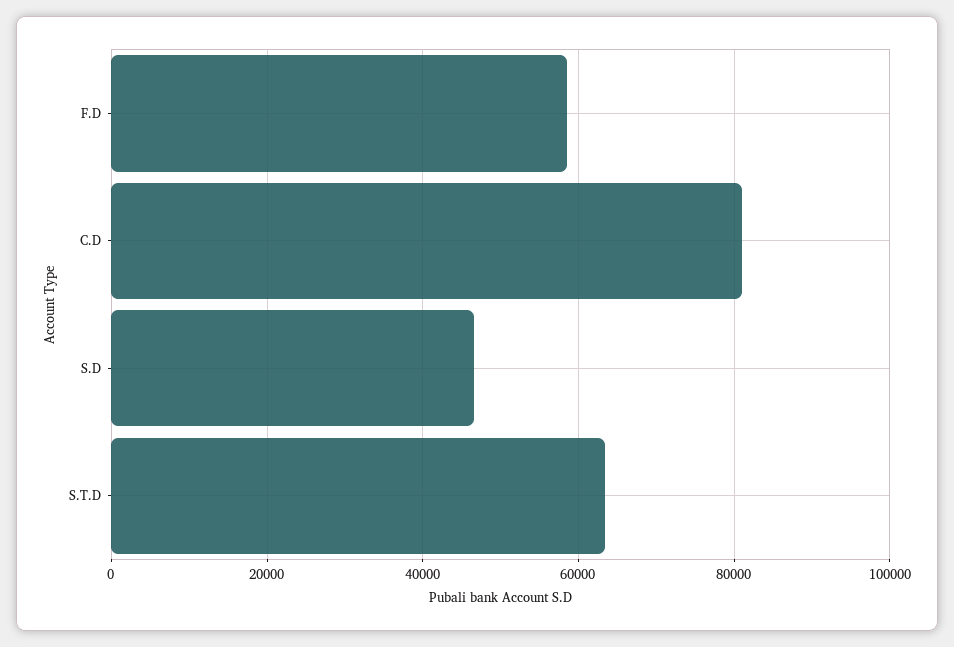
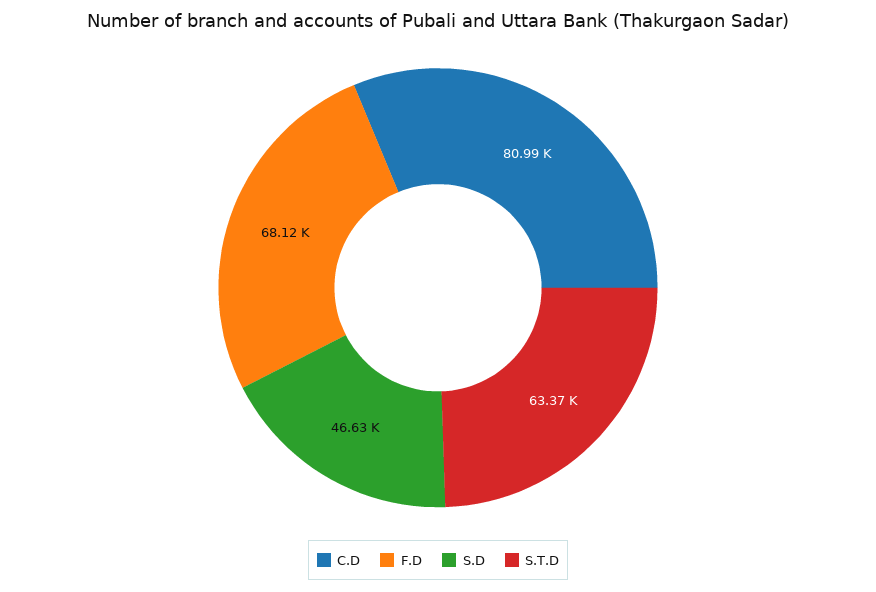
  {
-   "F.D": 58000,
+   "F.D": 68120,
    "C.D": 80990,
    "S.D": 46630,
    "S.T.D": 63370
  }

